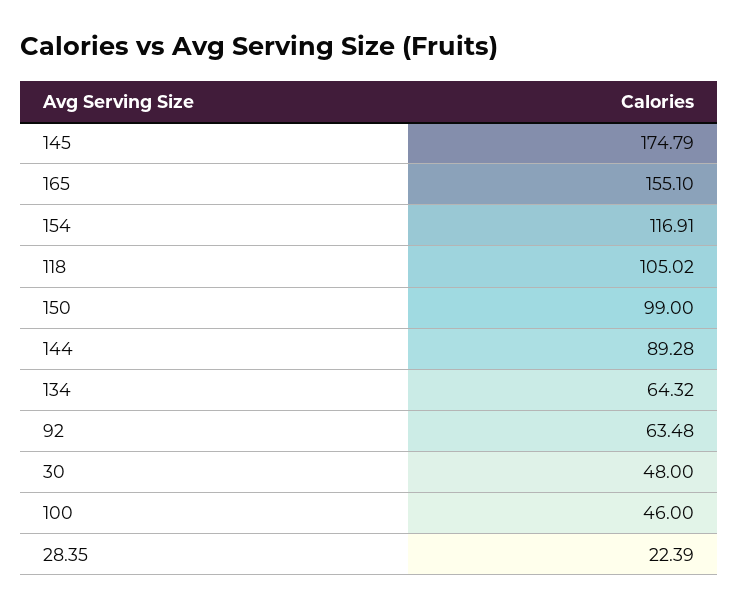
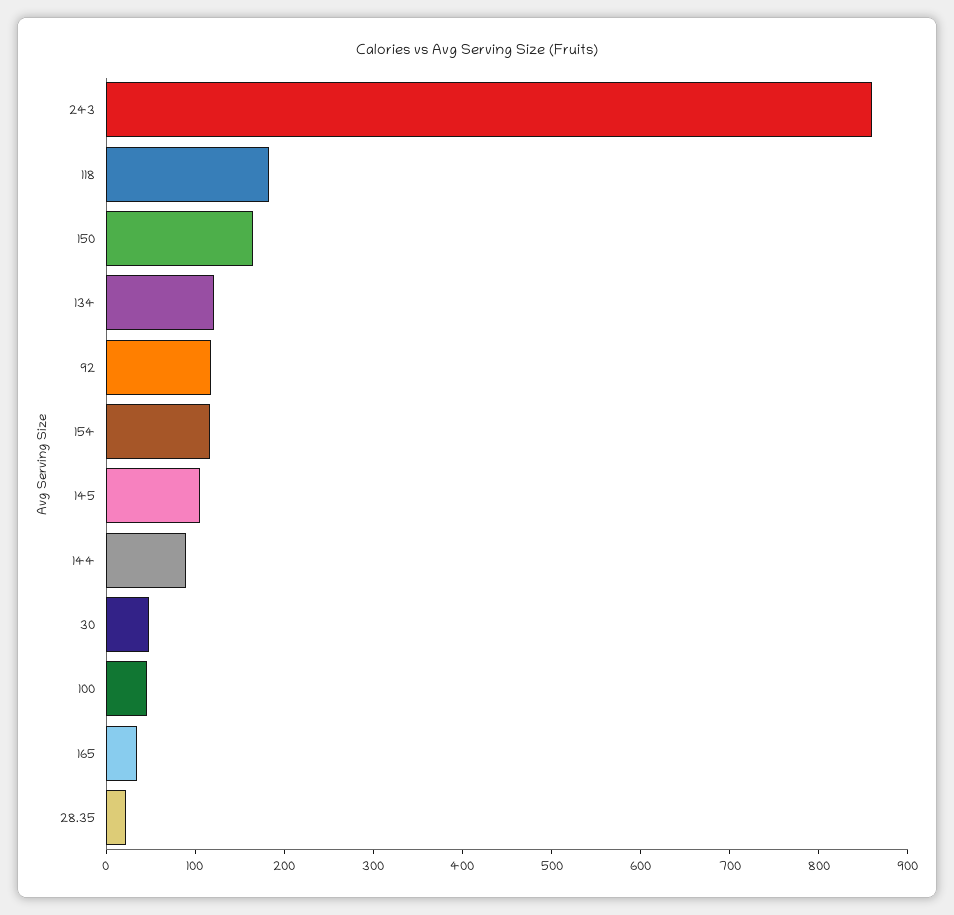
  {
-   "145": 174.79,
+   "145": 100,
-   "165": 155.1,
+   "165": 40,
    "154": 116.91,
-   "118": 105.02,
+   "118": 180,
-   "150": 99,
+   "150": 160,
    "144": 89.28,
-   "134": 64.32,
+   "134": 120,
-   "92": 63.48,
+   "92": 120,
    "30": 48,
    "100": 46,
-   "28.35": 22.39
+   "28.35": 22.39,
+   "243": 860
  }

